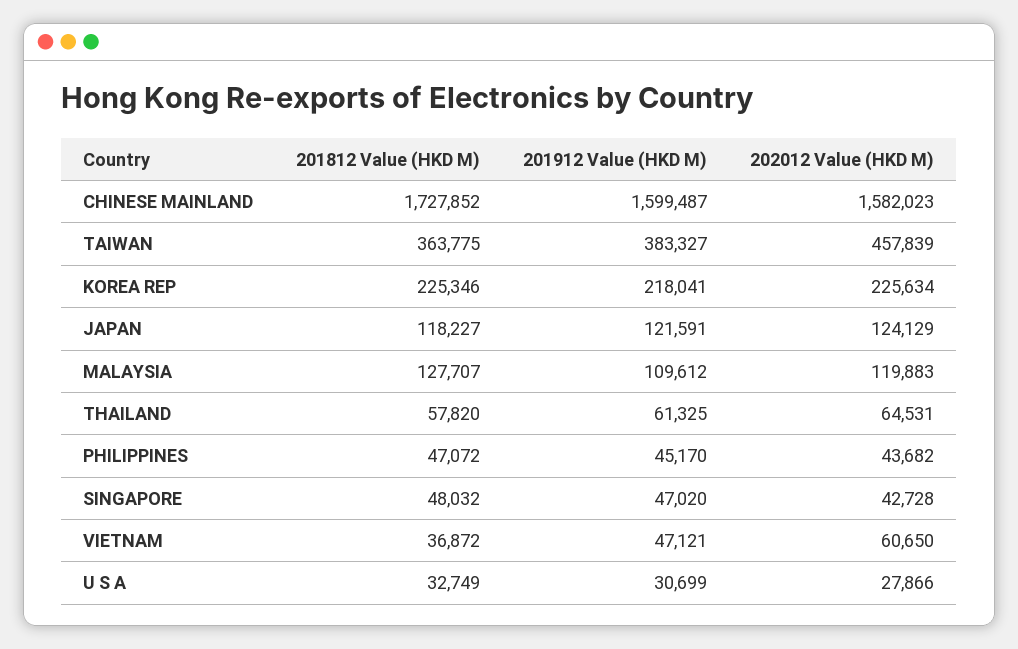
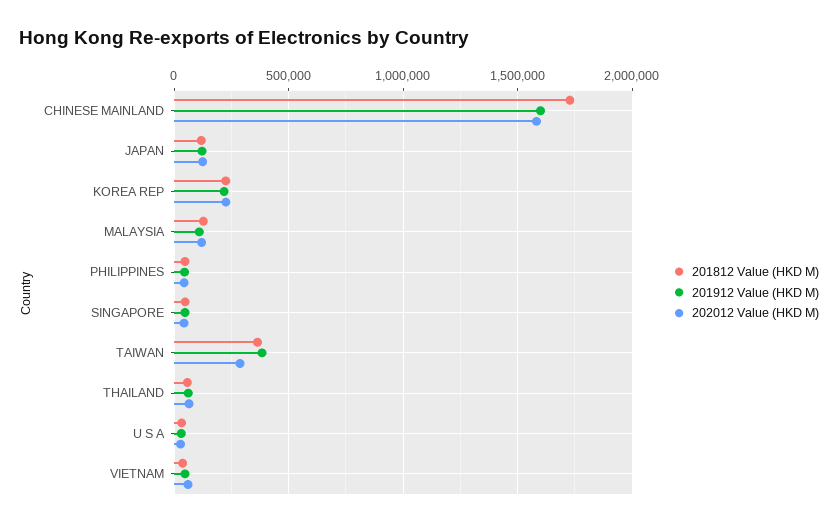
  {
    "201812 Value (HKD M)": {
      "CHINESE MAINLAND": 1727852,
      "TAIWAN": 363775,
      "KOREA REP": 225346,
      "JAPAN": 118227,
      "MALAYSIA": 127707,
      "THAILAND": 57820,
      "PHILIPPINES": 47072,
      "SINGAPORE": 48032,
      "VIETNAM": 36872,
      "U S A": 32749
    },
    "201912 Value (HKD M)": {
      "CHINESE MAINLAND": 1599487,
      "TAIWAN": 383327,
      "KOREA REP": 218041,
      "JAPAN": 121591,
      "MALAYSIA": 109612,
      "THAILAND": 61325,
      "PHILIPPINES": 45170,
      "SINGAPORE": 47020,
      "VIETNAM": 47121,
      "U S A": 30699
    },
    "202012 Value (HKD M)": {
      "CHINESE MAINLAND": 1582023,
-     "TAIWAN": 457839,
+     "TAIWAN": 300000,
      "KOREA REP": 225634,
      "JAPAN": 124129,
      "MALAYSIA": 119883,
      "THAILAND": 64531,
      "PHILIPPINES": 43682,
      "SINGAPORE": 42728,
      "VIETNAM": 60650,
      "U S A": 27866
    }
  }

